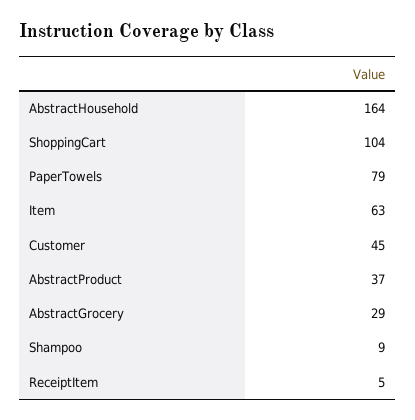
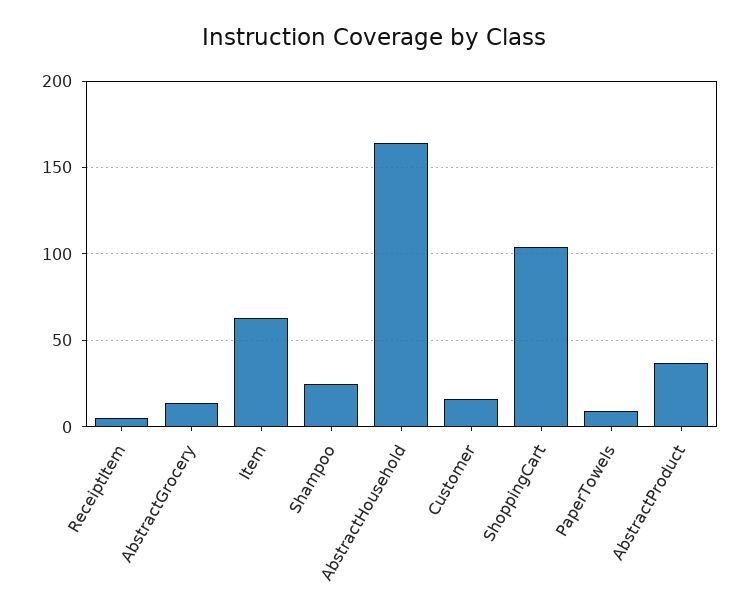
  {
    "AbstractHousehold": 164,
    "ShoppingCart": 104,
-   "PaperTowels": 79,
+   "PaperTowels": 10,
    "Item": 63,
-   "Customer": 45,
+   "Customer": 15,
    "AbstractProduct": 37,
-   "AbstractGrocery": 29,
+   "AbstractGrocery": 15,
-   "Shampoo": 9,
+   "Shampoo": 25,
    "ReceiptItem": 5
  }

